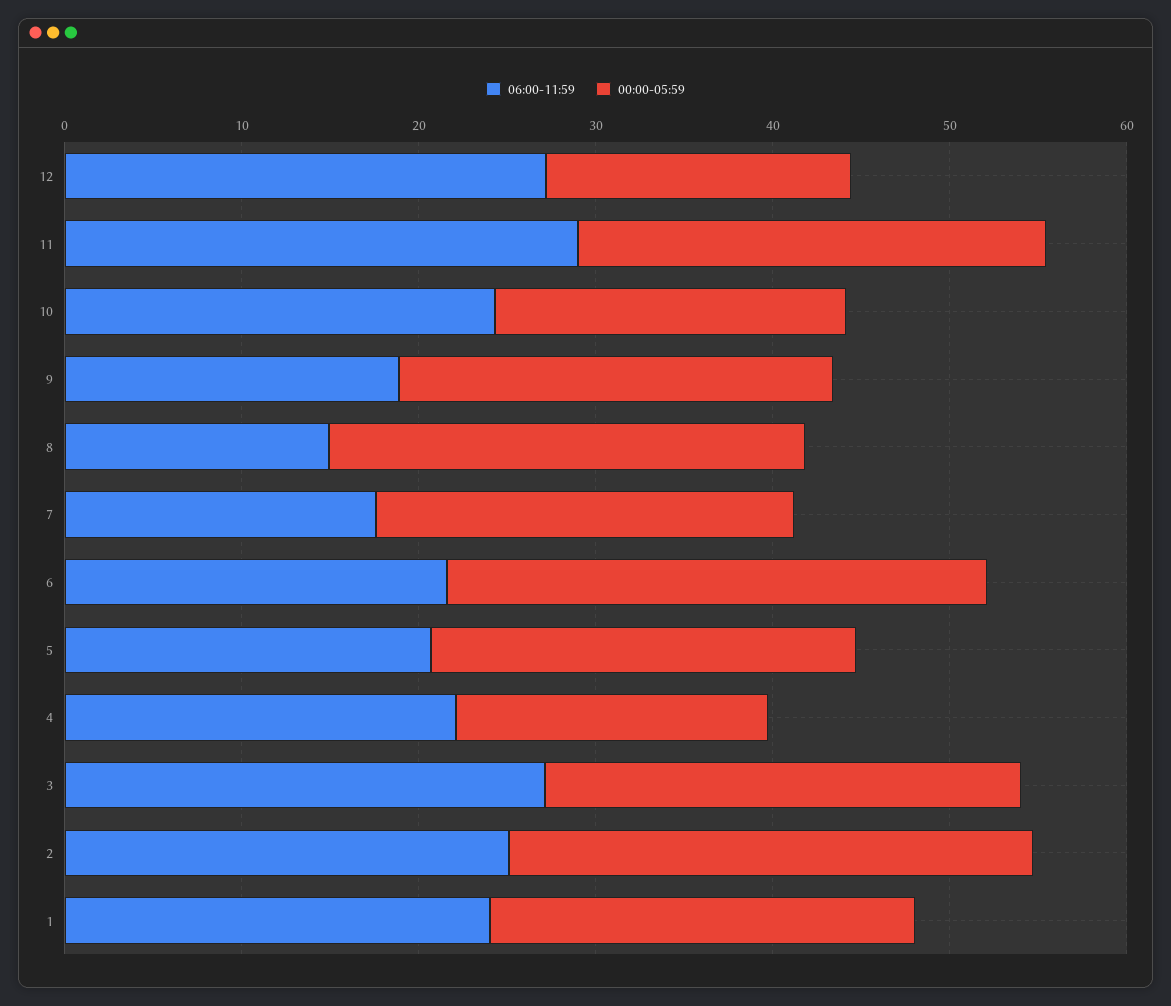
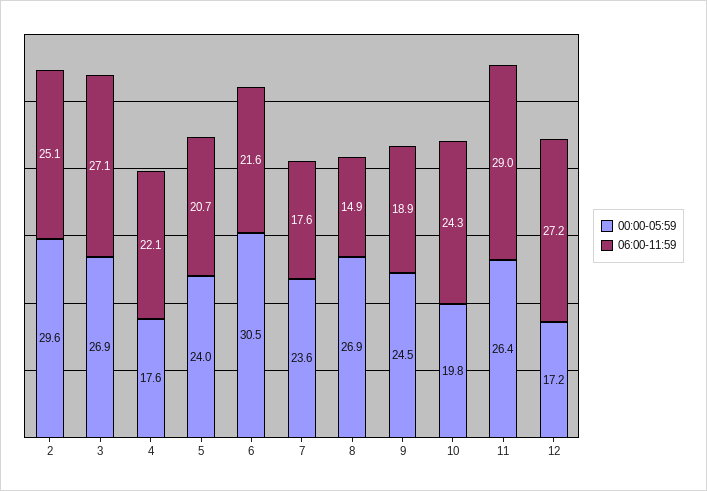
  {
    "06:00-11:59": {
      "12": 27.2,
      "11": 29,
      "10": 24.3,
      "9": 18.9,
      "8": 14.9,
      "7": 17.6,
      "6": 21.6,
      "5": 20.7,
      "4": 22.1,
      "3": 27.1,
-     "2": 25.1,
+     "2": 25.1
-     "1": 24
    },
    "00:00-05:59": {
      "12": 17.2,
      "11": 26.4,
      "10": 19.8,
      "9": 24.5,
      "8": 26.9,
      "7": 23.6,
      "6": 30.5,
      "5": 24,
      "4": 17.6,
      "3": 26.9,
-     "2": 29.6,
+     "2": 29.6
-     "1": 24
    }
  }

